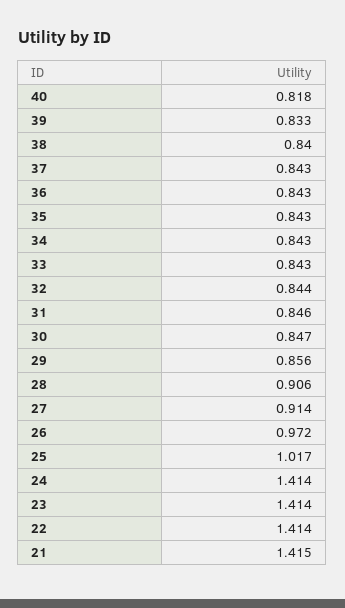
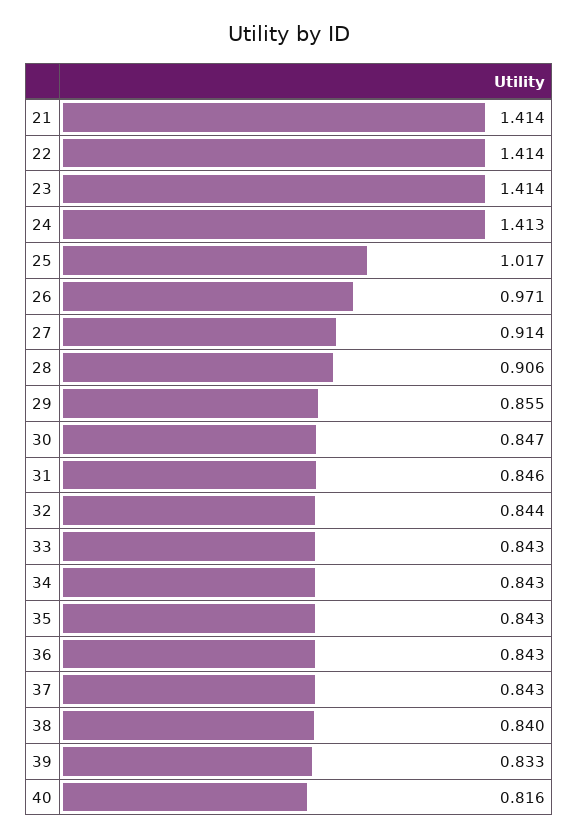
  {
-   "40": 0.818,
+   "40": 0.816,
    "39": 0.833,
    "38": 0.84,
    "37": 0.843,
    "36": 0.843,
    "35": 0.843,
    "34": 0.843,
    "33": 0.843,
    "32": 0.844,
    "31": 0.846,
    "30": 0.847,
-   "29": 0.856,
+   "29": 0.855,
    "28": 0.906,
    "27": 0.914,
-   "26": 0.972,
+   "26": 0.971,
    "25": 1.017,
-   "24": 1.414,
+   "24": 1.413,
    "23": 1.414,
    "22": 1.414,
-   "21": 1.415
+   "21": 1.414
  }

